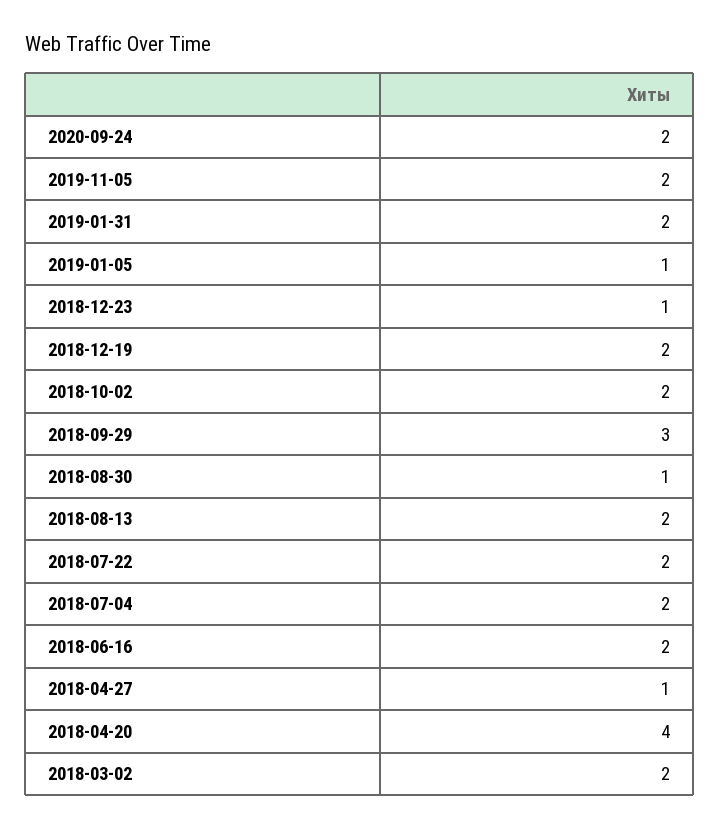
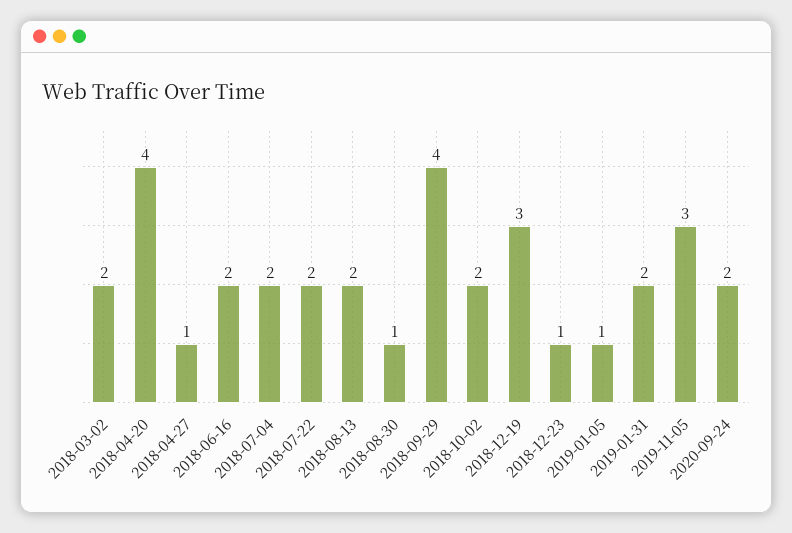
  {
    "2020-09-24": 2,
-   "2019-11-05": 2,
+   "2019-11-05": 3,
    "2019-01-31": 2,
    "2019-01-05": 1,
    "2018-12-23": 1,
-   "2018-12-19": 2,
+   "2018-12-19": 3,
    "2018-10-02": 2,
-   "2018-09-29": 3,
+   "2018-09-29": 4,
    "2018-08-30": 1,
    "2018-08-13": 2,
    "2018-07-22": 2,
    "2018-07-04": 2,
    "2018-06-16": 2,
    "2018-04-27": 1,
    "2018-04-20": 4,
    "2018-03-02": 2
  }

